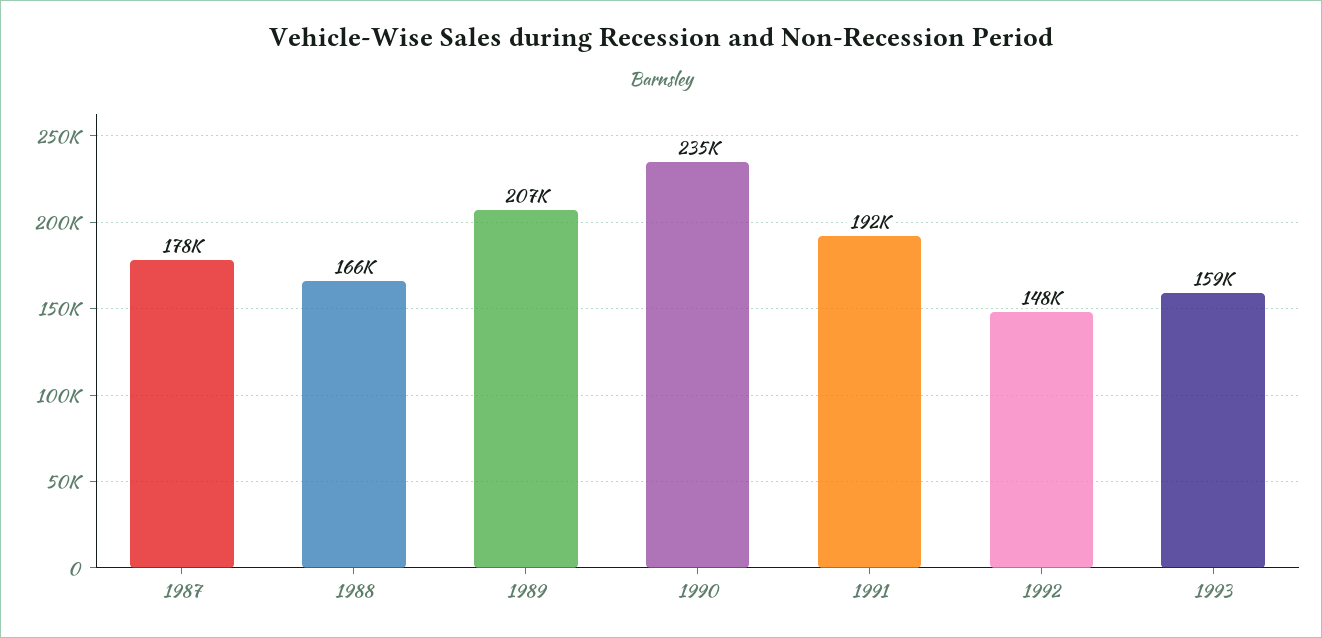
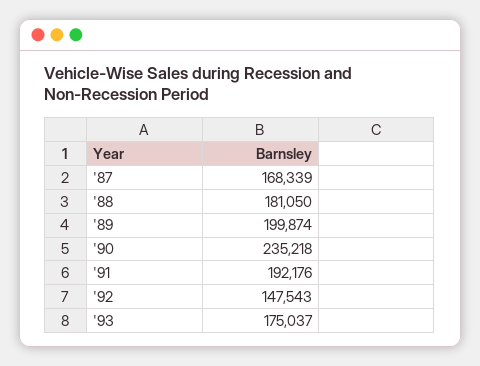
  {
-   "1987": 178000,
+   "1987": 168339,
-   "1988": 166000,
+   "1988": 181050,
-   "1989": 207000,
+   "1989": 199874,
    "1990": 235218,
    "1991": 192176,
    "1992": 147543,
-   "1993": 159000
+   "1993": 175037
  }

